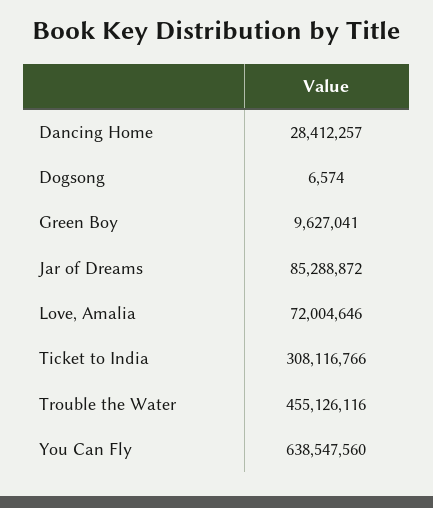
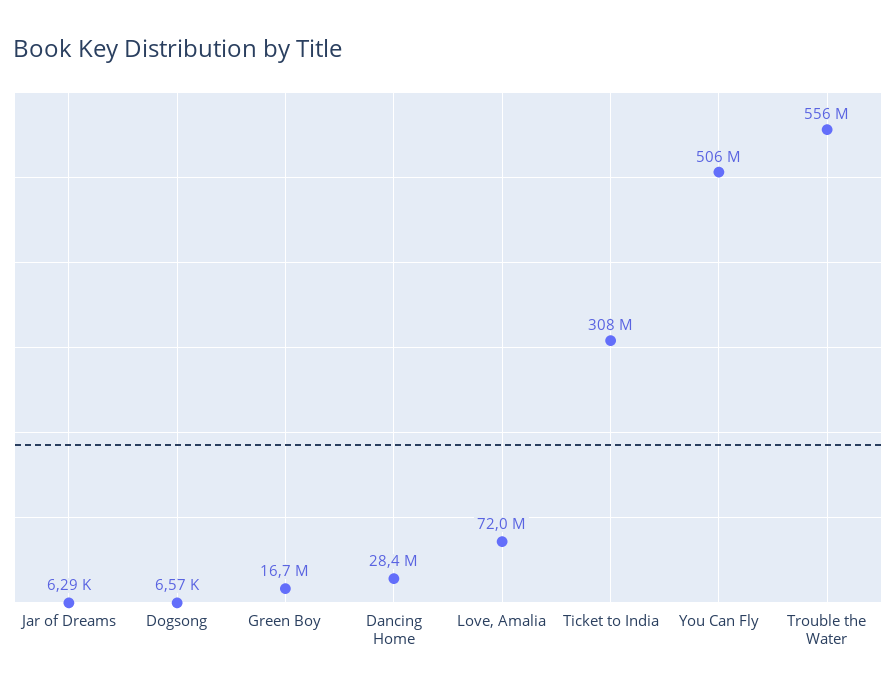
  {
    "Dancing Home": 28412257,
    "Dogsong": 6574,
-   "Green Boy": 9627041,
+   "Green Boy": 16700000,
-   "Jar of Dreams": 85288872,
+   "Jar of Dreams": 6290,
    "Love, Amalia": 72004646,
    "Ticket to India": 308116766,
-   "Trouble the Water": 455126116,
+   "Trouble the Water": 556000000,
-   "You Can Fly": 638547560
+   "You Can Fly": 506000000
  }

